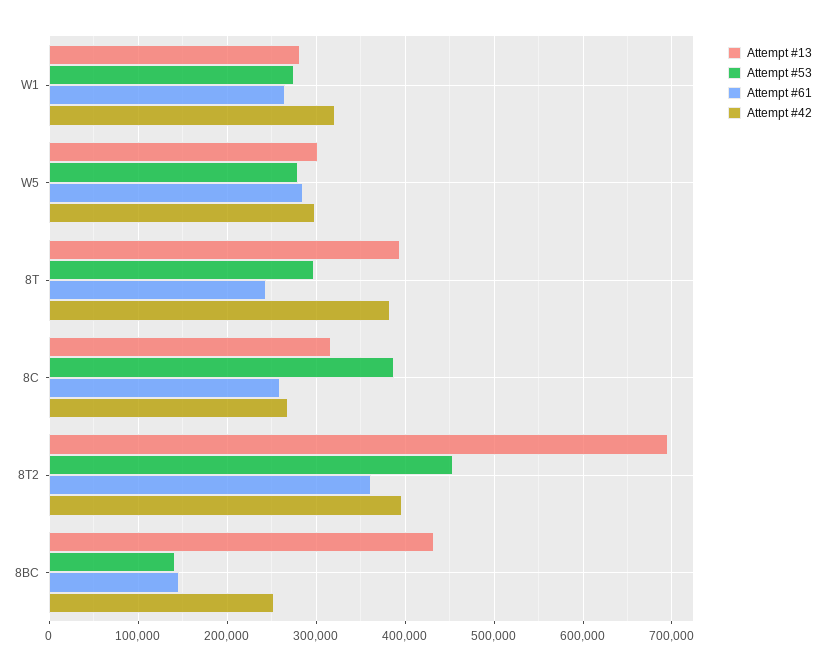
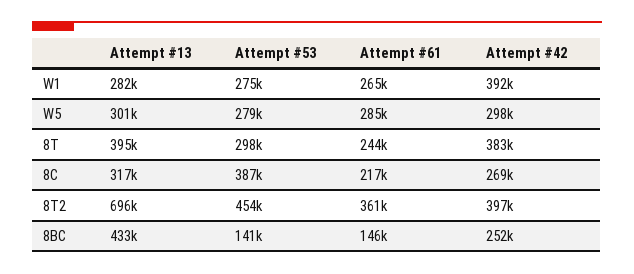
  {
    "Attempt #13": {
      "W1": 282000,
      "W5": 301000,
      "8T": 395000,
      "8C": 317000,
      "8T2": 696000,
      "8BC": 433000
    },
    "Attempt #53": {
      "W1": 275000,
      "W5": 279000,
      "8T": 298000,
      "8C": 387000,
      "8T2": 454000,
      "8BC": 141000
    },
    "Attempt #61": {
      "W1": 265000,
      "W5": 285000,
      "8T": 244000,
-     "8C": 260000,
+     "8C": 217000,
      "8T2": 361000,
      "8BC": 146000
    },
    "Attempt #42": {
-     "W1": 320000,
+     "W1": 392000,
      "W5": 298000,
      "8T": 383000,
      "8C": 269000,
      "8T2": 397000,
      "8BC": 252000
    }
  }

